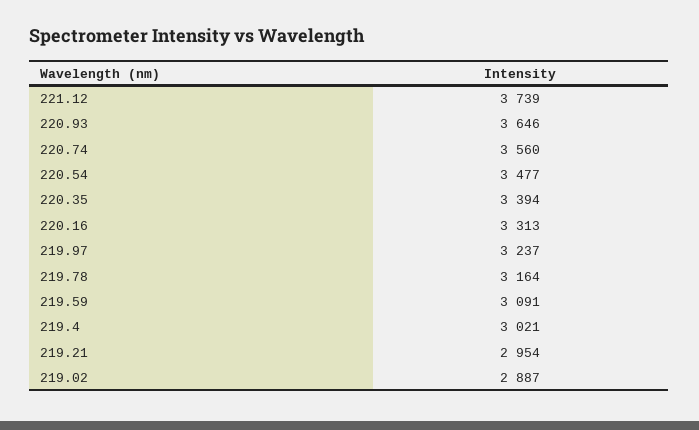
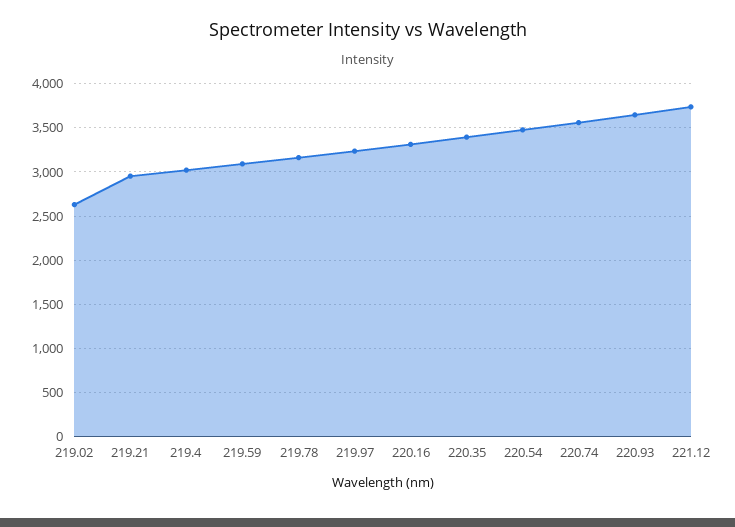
  {
    "221.12": 3739,
    "220.93": 3646,
    "220.74": 3560,
    "220.54": 3477,
    "220.35": 3394,
    "220.16": 3313,
    "219.97": 3237,
    "219.78": 3164,
    "219.59": 3091,
    "219.4": 3021,
    "219.21": 2954,
-   "219.02": 2887
+   "219.02": 2600
  }

